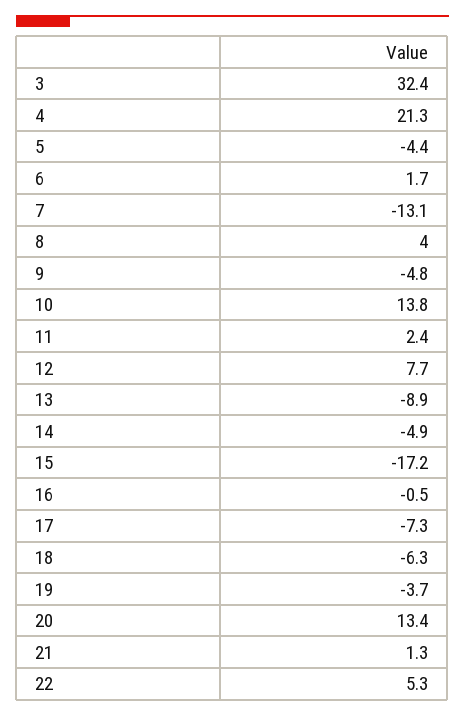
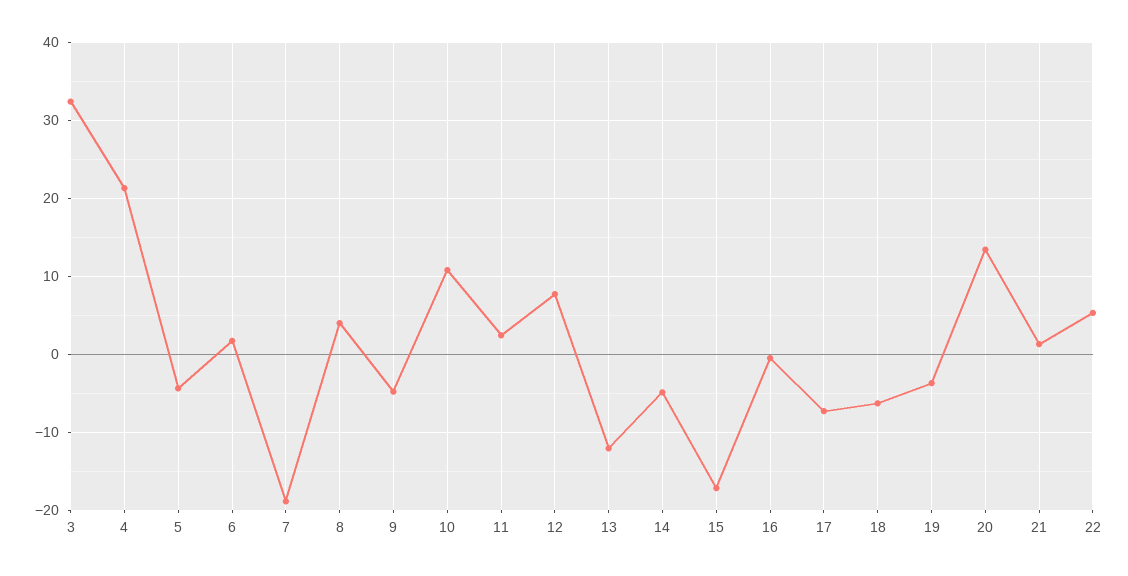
  {
    "3": 32.4,
    "4": 21.3,
    "5": -4.4,
    "6": 1.7,
-   "7": -13.1,
+   "7": -19,
    "8": 4,
    "9": -4.8,
-   "10": 13.8,
+   "10": 11,
    "11": 2.4,
    "12": 7.7,
-   "13": -8.9,
+   "13": -12,
    "14": -4.9,
    "15": -17.2,
    "16": -0.5,
    "17": -7.3,
    "18": -6.3,
    "19": -3.7,
    "20": 13.4,
    "21": 1.3,
    "22": 5.3
  }

